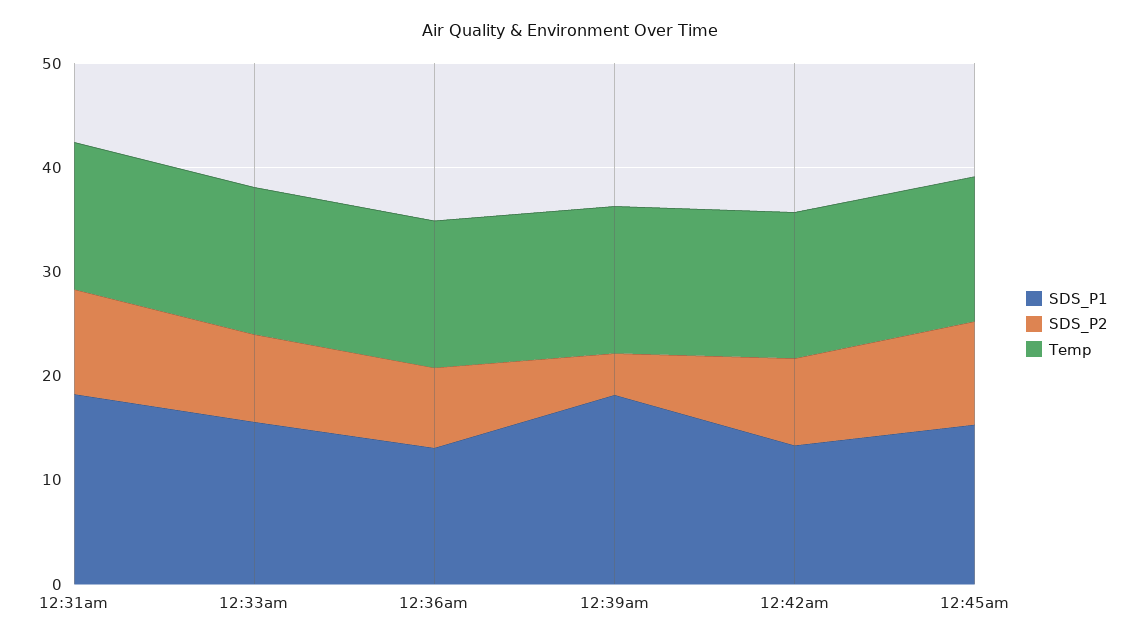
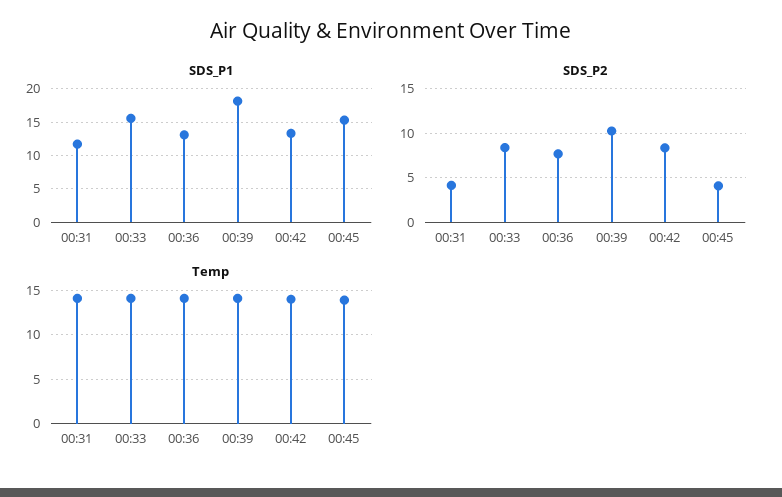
  {
    "SDS_P1": {
-     "12:31am": 18,
+     "12:31am": 12,
      "12:33am": 16,
      "12:36am": 13,
      "12:39am": 18,
      "12:42am": 13,
      "12:45am": 15
    },
    "SDS_P2": {
-     "12:31am": 10,
+     "12:31am": 4,
      "12:33am": 8,
      "12:36am": 8,
-     "12:39am": 4,
+     "12:39am": 10,
      "12:42am": 8,
-     "12:45am": 10
+     "12:45am": 4
    },
    "Temp": {
      "12:31am": 14,
      "12:33am": 14,
      "12:36am": 14,
      "12:39am": 14,
      "12:42am": 14,
      "12:45am": 14
    }
  }

